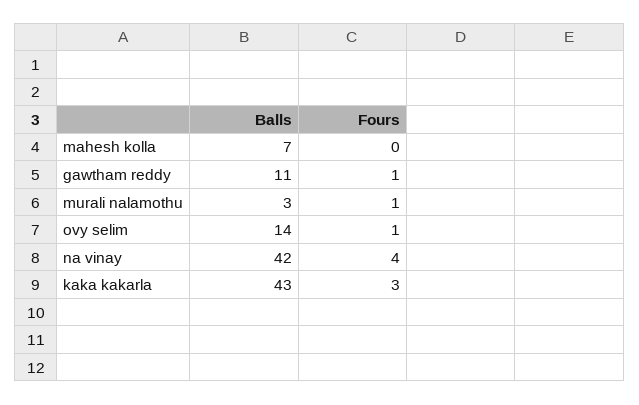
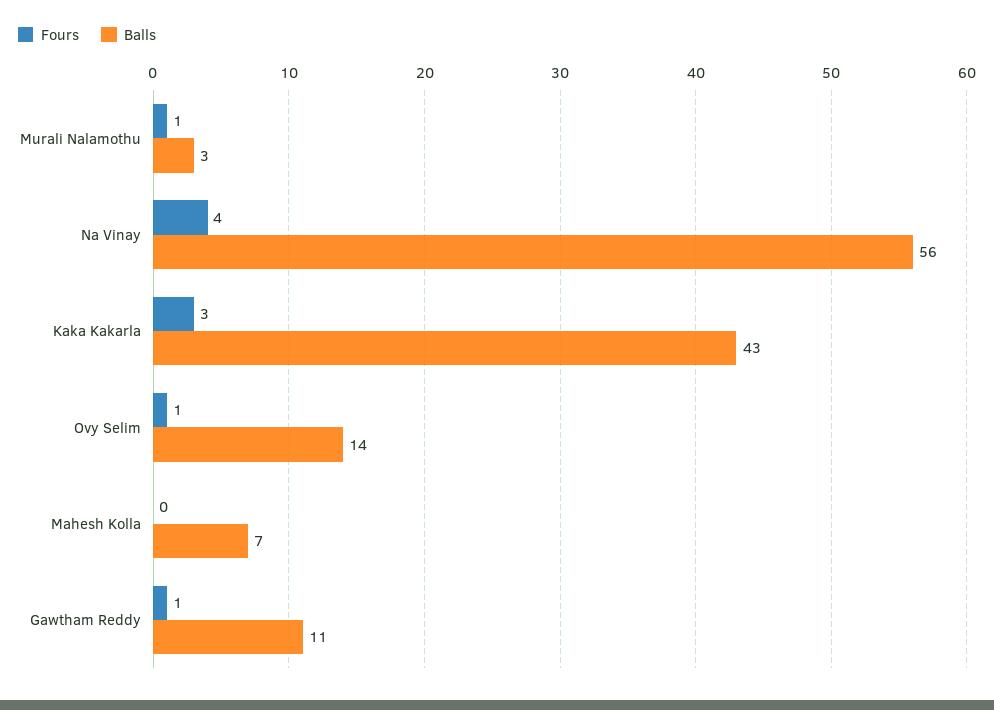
  {
    "Balls": {
      "mahesh kolla": 7,
      "gawtham reddy": 11,
      "murali nalamothu": 3,
      "ovy selim": 14,
-     "na vinay": 42,
+     "na vinay": 56,
      "kaka kakarla": 43
    },
    "Fours": {
      "mahesh kolla": 0,
      "gawtham reddy": 1,
      "murali nalamothu": 1,
      "ovy selim": 1,
      "na vinay": 4,
      "kaka kakarla": 3
    }
  }

